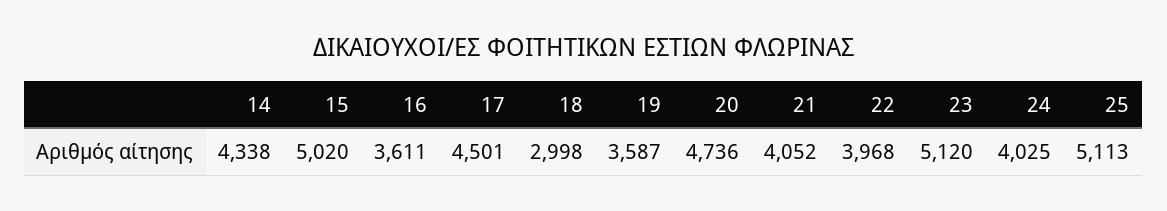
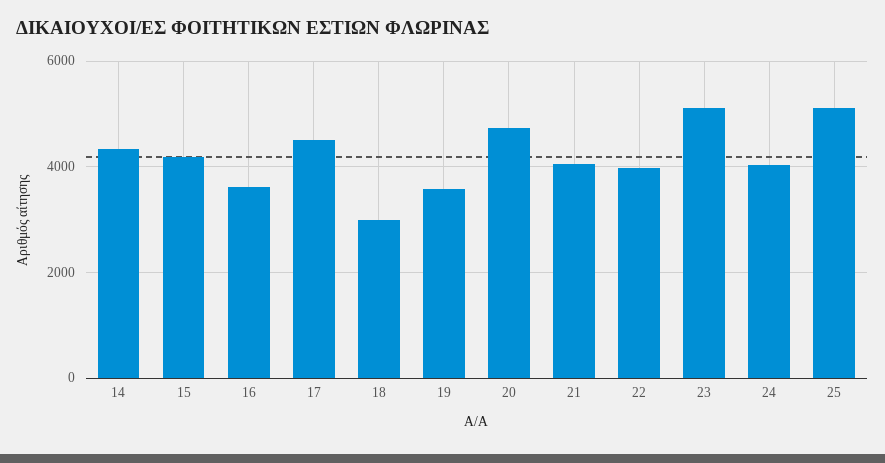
  {
    "14": 4338,
-   "15": 5020,
+   "15": 4200,
    "16": 3611,
    "17": 4501,
    "18": 2998,
    "19": 3587,
    "20": 4736,
    "21": 4052,
    "22": 3968,
    "23": 5120,
    "24": 4025,
    "25": 5113
  }

